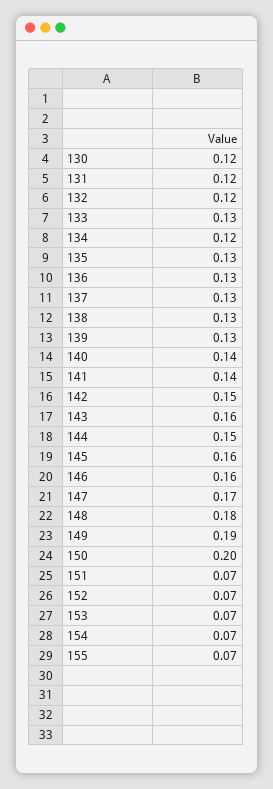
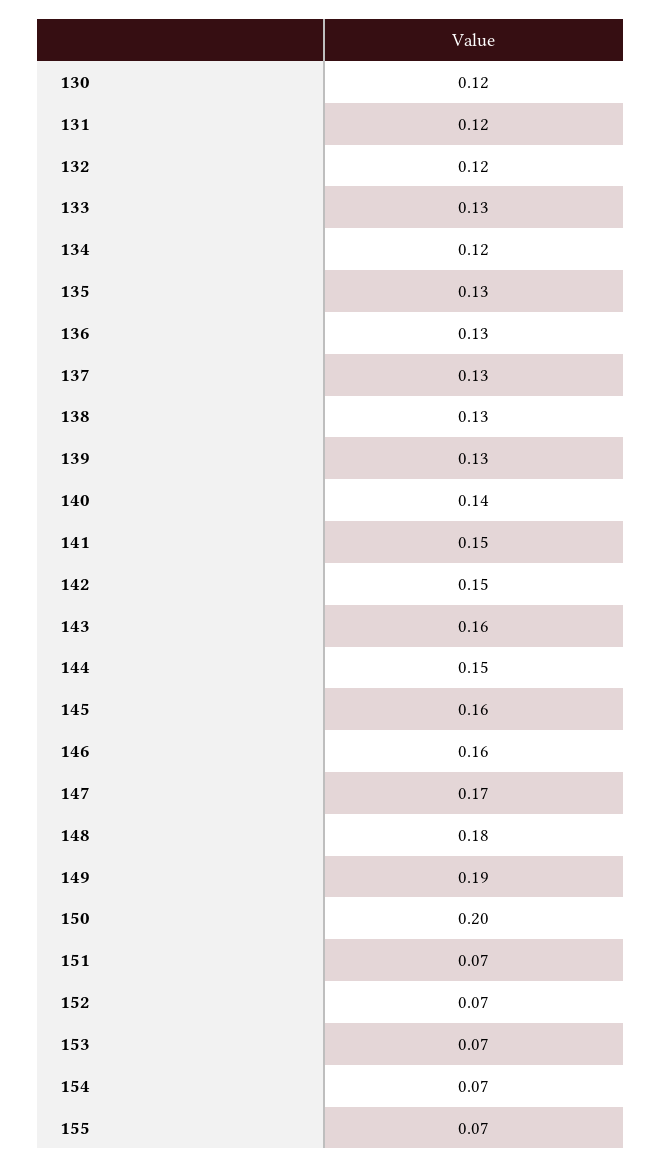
  {
    "130": 0.12,
    "131": 0.12,
    "132": 0.12,
    "133": 0.13,
    "134": 0.12,
    "135": 0.13,
    "136": 0.13,
    "137": 0.13,
    "138": 0.13,
    "139": 0.13,
    "140": 0.14,
-   "141": 0.14,
+   "141": 0.15,
    "142": 0.15,
    "143": 0.16,
    "144": 0.15,
    "145": 0.16,
    "146": 0.16,
    "147": 0.17,
    "148": 0.18,
    "149": 0.19,
    "150": 0.2,
    "151": 0.07,
    "152": 0.07,
    "153": 0.07,
    "154": 0.07,
    "155": 0.07
  }

